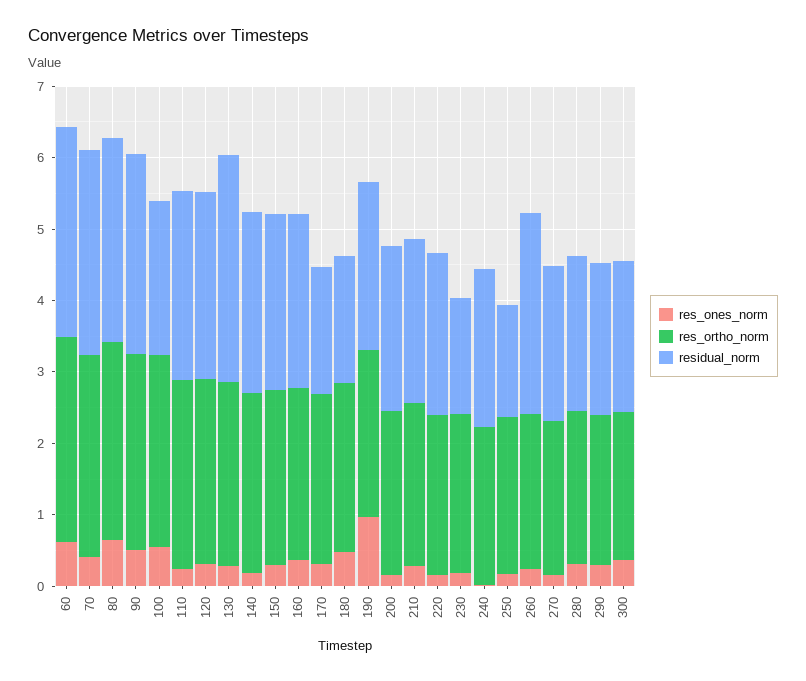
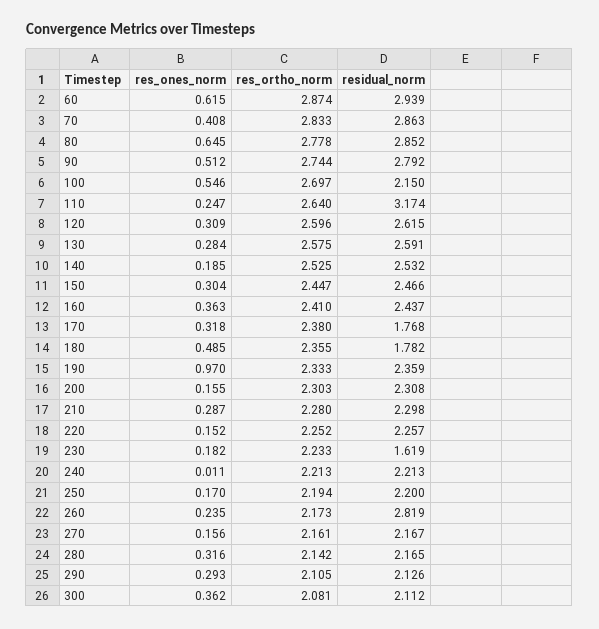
  {
    "res_ones_norm": {
      "60": 0.615,
      "70": 0.408,
      "80": 0.645,
      "90": 0.512,
      "100": 0.546,
      "110": 0.247,
      "120": 0.309,
      "130": 0.284,
      "140": 0.185,
      "150": 0.304,
      "160": 0.363,
      "170": 0.318,
      "180": 0.485,
      "190": 0.97,
      "200": 0.155,
      "210": 0.287,
      "220": 0.152,
      "230": 0.182,
      "240": 0.011,
      "250": 0.17,
      "260": 0.235,
      "270": 0.156,
      "280": 0.316,
      "290": 0.293,
      "300": 0.362
    },
    "res_ortho_norm": {
      "60": 2.874,
      "70": 2.833,
      "80": 2.778,
      "90": 2.744,
      "100": 2.697,
      "110": 2.64,
      "120": 2.596,
      "130": 2.575,
      "140": 2.525,
      "150": 2.447,
      "160": 2.41,
      "170": 2.38,
      "180": 2.355,
      "190": 2.333,
      "200": 2.303,
      "210": 2.28,
      "220": 2.252,
      "230": 2.233,
      "240": 2.213,
      "250": 2.194,
      "260": 2.173,
      "270": 2.161,
      "280": 2.142,
      "290": 2.105,
      "300": 2.081
    },
    "residual_norm": {
      "60": 2.939,
      "70": 2.863,
      "80": 2.852,
      "90": 2.792,
      "100": 2.15,
-     "110": 2.6,
+     "110": 3.174,
      "120": 2.615,
-     "130": 3.2,
+     "130": 2.591,
      "140": 2.532,
      "150": 2.466,
      "160": 2.437,
      "170": 1.768,
      "180": 1.782,
      "190": 2.359,
      "200": 2.308,
      "210": 2.298,
      "220": 2.257,
      "230": 1.619,
      "240": 2.213,
-     "250": 1.6,
+     "250": 2.2,
      "260": 2.819,
      "270": 2.167,
      "280": 2.165,
      "290": 2.126,
      "300": 2.112
    }
  }

